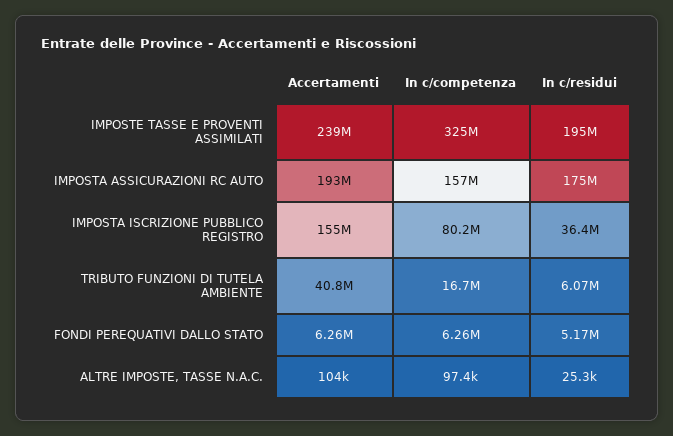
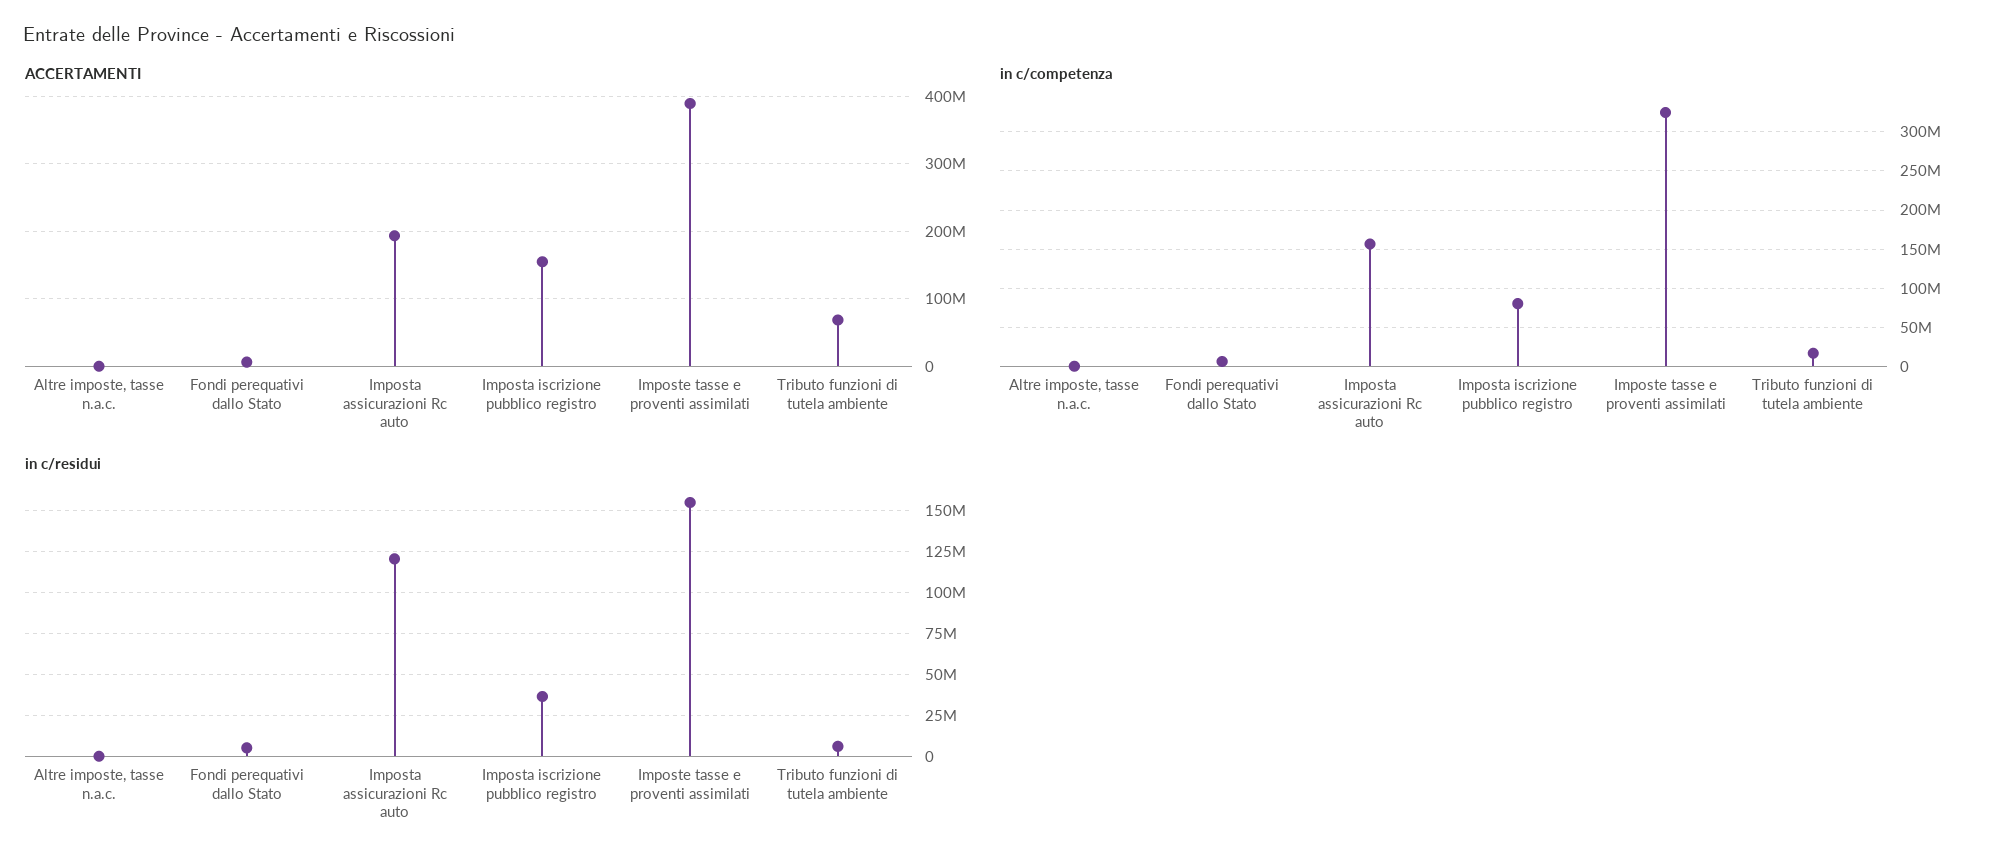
  {
    "Accertamenti": {
-     "IMPOSTE TASSE E PROVENTI ASSIMILATI": 239000000,
+     "IMPOSTE TASSE E PROVENTI ASSIMILATI": 390000000,
      "IMPOSTA ASSICURAZIONI RC AUTO": 193000000,
      "IMPOSTA ISCRIZIONE PUBBLICO REGISTRO": 155000000,
-     "TRIBUTO FUNZIONI DI TUTELA AMBIENTE": 40800000,
+     "TRIBUTO FUNZIONI DI TUTELA AMBIENTE": 70000000,
      "FONDI PEREQUATIVI DALLO STATO": 6260000,
      "ALTRE IMPOSTE, TASSE N.A.C.": 104000
    },
    "In c/competenza": {
      "IMPOSTE TASSE E PROVENTI ASSIMILATI": 325000000,
      "IMPOSTA ASSICURAZIONI RC AUTO": 157000000,
      "IMPOSTA ISCRIZIONE PUBBLICO REGISTRO": 80200000,
      "TRIBUTO FUNZIONI DI TUTELA AMBIENTE": 16700000,
      "FONDI PEREQUATIVI DALLO STATO": 6260000,
      "ALTRE IMPOSTE, TASSE N.A.C.": 97400
    },
    "In c/residui": {
-     "IMPOSTE TASSE E PROVENTI ASSIMILATI": 195000000,
+     "IMPOSTE TASSE E PROVENTI ASSIMILATI": 155000000,
-     "IMPOSTA ASSICURAZIONI RC AUTO": 175000000,
+     "IMPOSTA ASSICURAZIONI RC AUTO": 120000000,
      "IMPOSTA ISCRIZIONE PUBBLICO REGISTRO": 36400000,
      "TRIBUTO FUNZIONI DI TUTELA AMBIENTE": 6070000,
      "FONDI PEREQUATIVI DALLO STATO": 5170000,
      "ALTRE IMPOSTE, TASSE N.A.C.": 25300
    }
  }

